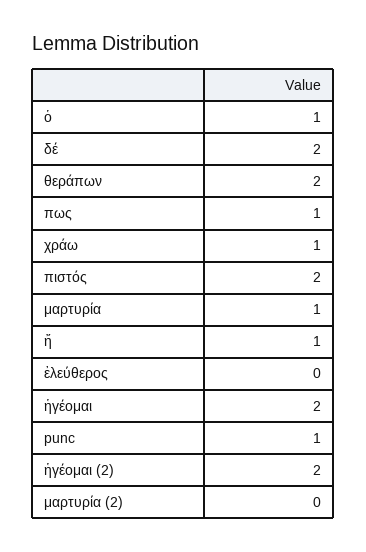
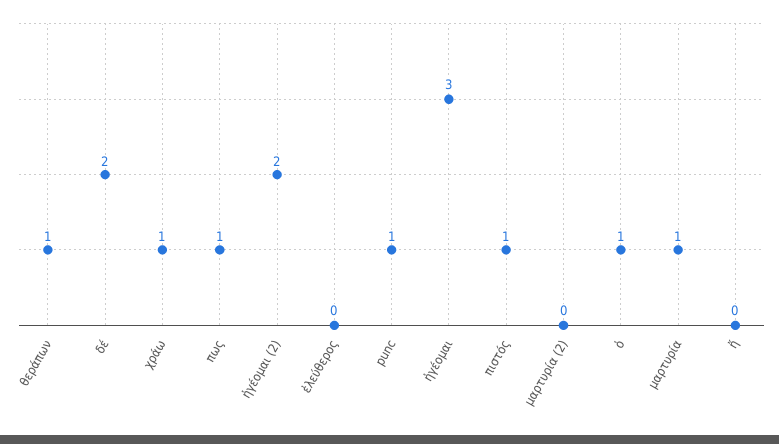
  {
    "ὁ": 1,
    "δέ": 2,
-   "θεράπων": 2,
+   "θεράπων": 1,
    "πως": 1,
    "χράω": 1,
-   "πιστός": 2,
+   "πιστός": 1,
    "μαρτυρία": 1,
-   "ἤ": 1,
+   "ἤ": 0,
    "ἐλεύθερος": 0,
-   "ἡγέομαι": 2,
+   "ἡγέομαι": 3,
    "punc": 1,
    "ἡγέομαι (2)": 2,
    "μαρτυρία (2)": 0
  }

